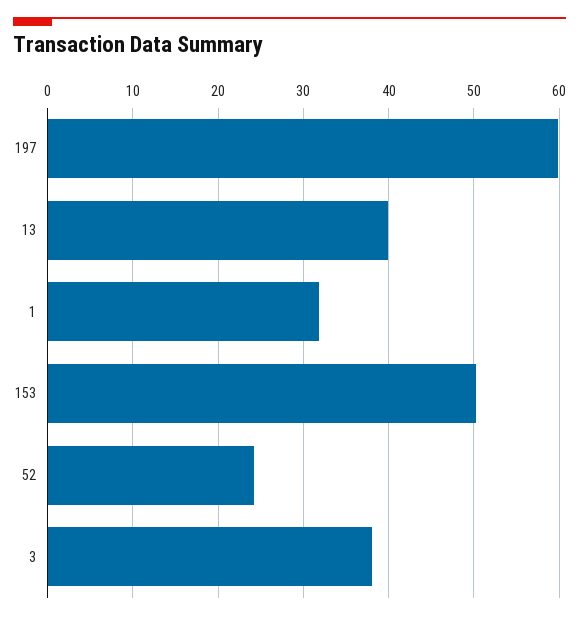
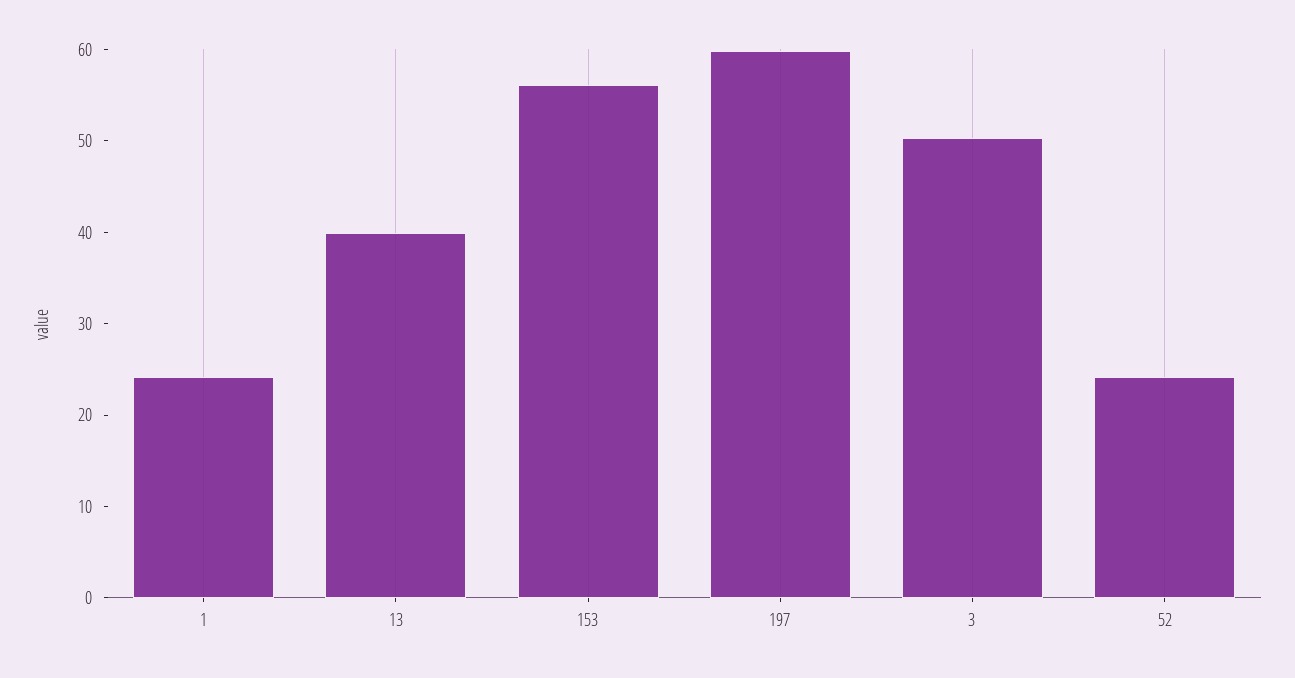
  {
    "197": 60,
    "13": 40,
-   "1": 32,
+   "1": 24,
-   "153": 50,
+   "153": 56,
    "52": 24,
-   "3": 38
+   "3": 50
  }

